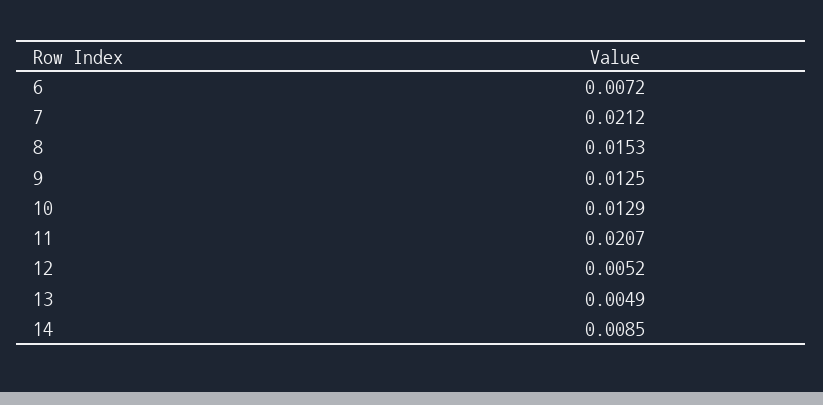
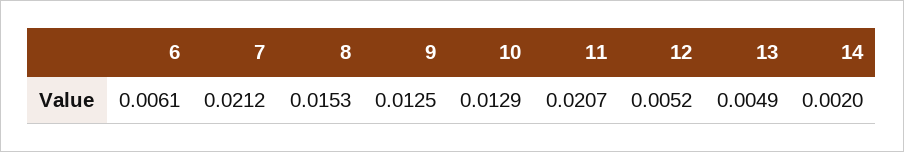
  {
-   "6": 0.0072,
+   "6": 0.0061,
    "7": 0.0212,
    "8": 0.0153,
    "9": 0.0125,
    "10": 0.0129,
    "11": 0.0207,
    "12": 0.0052,
    "13": 0.0049,
-   "14": 0.0085
+   "14": 0.002
  }

